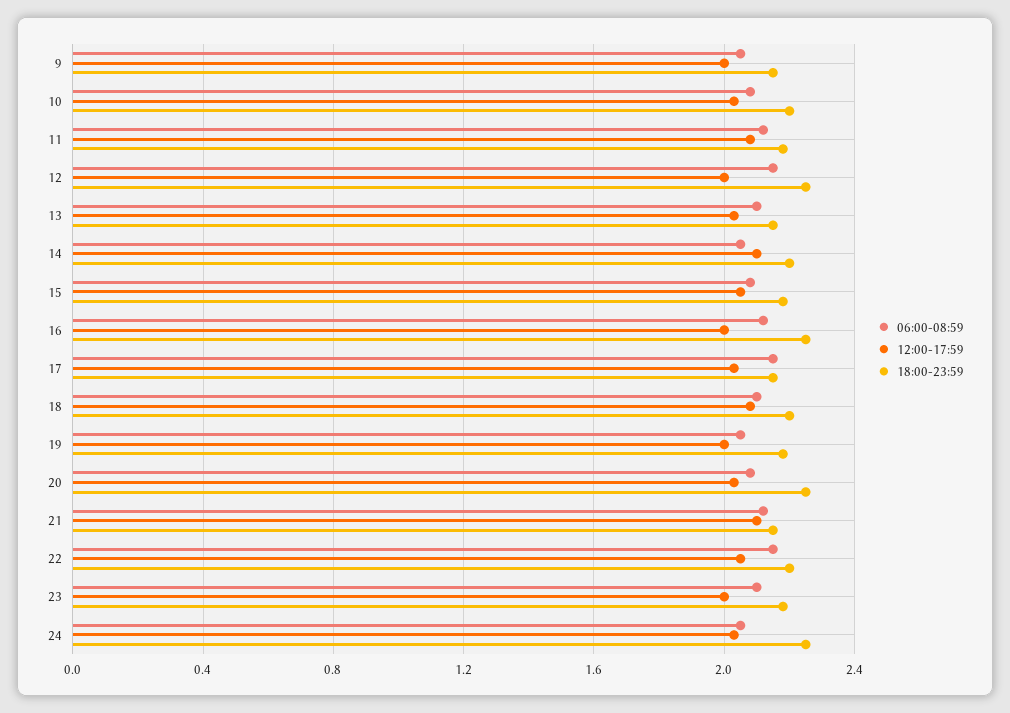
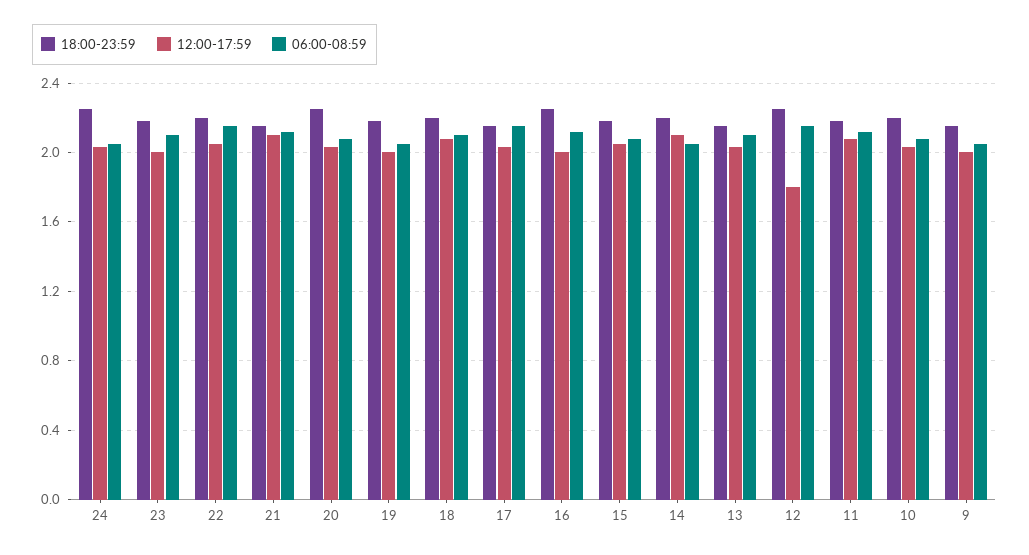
  {
    "06:00-08:59": {
      "9": 2.05,
      "10": 2.1,
      "11": 2.1,
      "12": 2.15,
      "13": 2.1,
      "14": 2.05,
      "15": 2.1,
      "16": 2.1,
      "17": 2.15,
      "18": 2.1,
      "19": 2.05,
      "20": 2.1,
      "21": 2.1,
      "22": 2.15,
      "23": 2.1,
      "24": 2.05
    },
    "12:00-17:59": {
      "9": 2,
      "10": 2.05,
      "11": 2.1,
-     "12": 2,
+     "12": 1.8,
      "13": 2.05,
      "14": 2.1,
      "15": 2.05,
      "16": 2,
      "17": 2.05,
      "18": 2.1,
      "19": 2,
      "20": 2.05,
      "21": 2.1,
      "22": 2.05,
      "23": 2,
      "24": 2.05
    },
    "18:00-23:59": {
      "9": 2.15,
      "10": 2.2,
      "11": 2.2,
      "12": 2.25,
      "13": 2.15,
      "14": 2.2,
      "15": 2.2,
      "16": 2.25,
      "17": 2.15,
      "18": 2.2,
      "19": 2.2,
      "20": 2.25,
      "21": 2.15,
      "22": 2.2,
      "23": 2.2,
      "24": 2.25
    }
  }

